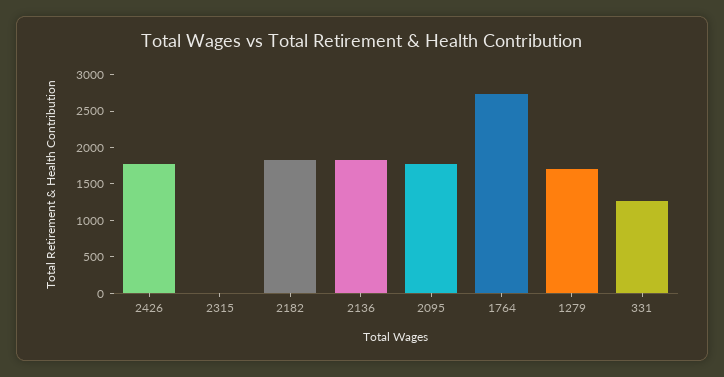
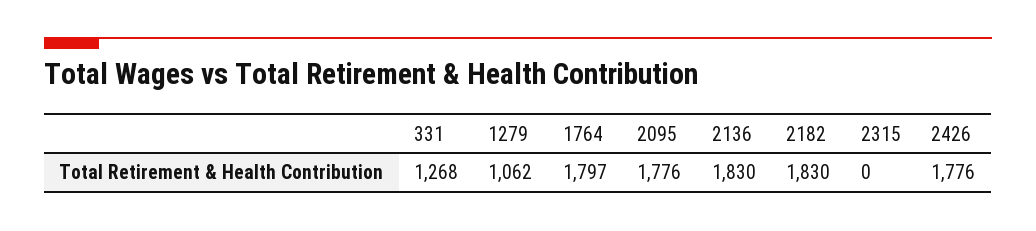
  {
    "2426": 1776,
    "2315": 0,
    "2182": 1830,
    "2136": 1830,
    "2095": 1776,
-   "1764": 2750,
+   "1764": 1797,
-   "1279": 1750,
+   "1279": 1062,
    "331": 1268
  }

